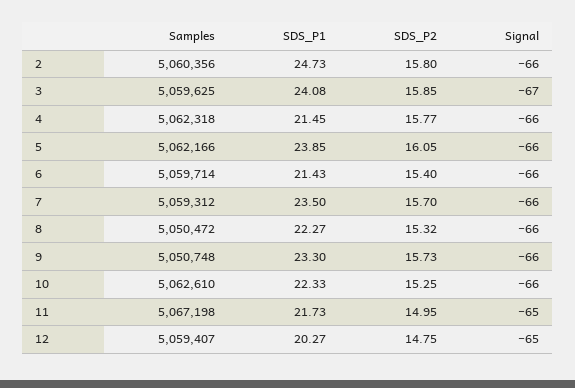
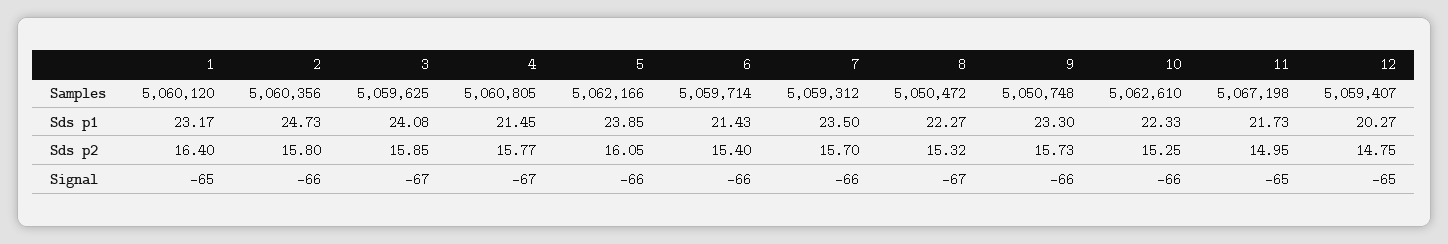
  {
    "Samples": {
      "2": 5060356,
      "3": 5059625,
-     "4": 5062318,
+     "4": 5060805,
      "5": 5062166,
      "6": 5059714,
      "7": 5059312,
      "8": 5050472,
      "9": 5050748,
      "10": 5062610,
      "11": 5067198,
-     "12": 5059407
+     "12": 5059407,
+     "1": 5060120
    },
    "SDS_P1": {
      "2": 24.73,
      "3": 24.08,
      "4": 21.45,
      "5": 23.85,
      "6": 21.43,
      "7": 23.5,
      "8": 22.27,
      "9": 23.3,
      "10": 22.33,
      "11": 21.73,
-     "12": 20.27
+     "12": 20.27,
+     "1": 23.17
    },
    "SDS_P2": {
      "2": 15.8,
      "3": 15.85,
      "4": 15.77,
      "5": 16.05,
      "6": 15.4,
      "7": 15.7,
      "8": 15.32,
      "9": 15.73,
      "10": 15.25,
      "11": 14.95,
-     "12": 14.75
+     "12": 14.75,
+     "1": 16.4
    },
    "Signal": {
      "2": -66,
      "3": -67,
-     "4": -66,
+     "4": -67,
      "5": -66,
      "6": -66,
      "7": -66,
-     "8": -66,
+     "8": -67,
      "9": -66,
      "10": -66,
      "11": -65,
-     "12": -65
+     "12": -65,
+     "1": -65
    }
  }

